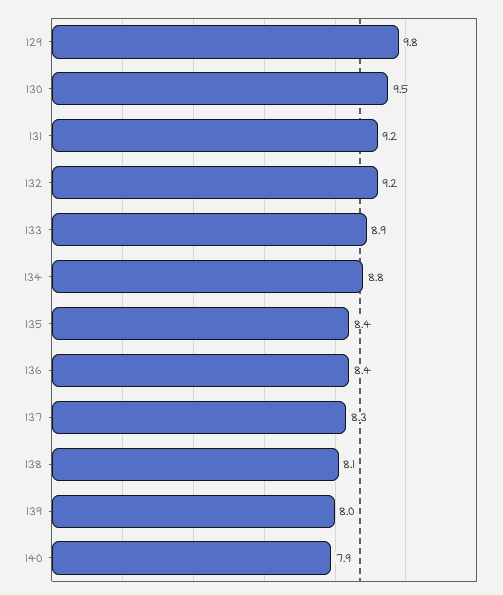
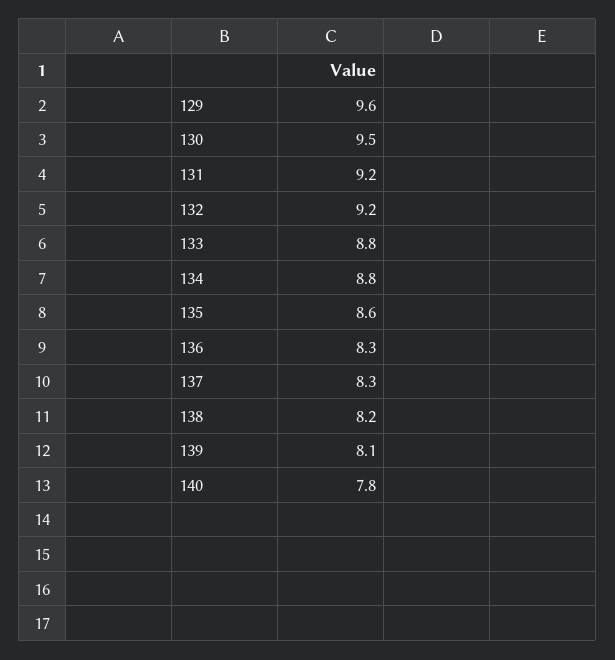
  {
-   "129": 9.8,
+   "129": 9.6,
    "130": 9.5,
    "131": 9.2,
    "132": 9.2,
-   "133": 8.9,
+   "133": 8.8,
    "134": 8.8,
-   "135": 8.4,
+   "135": 8.6,
-   "136": 8.4,
+   "136": 8.3,
    "137": 8.3,
-   "138": 8.1,
+   "138": 8.2,
-   "139": 8,
+   "139": 8.1,
-   "140": 7.9
+   "140": 7.8
  }

